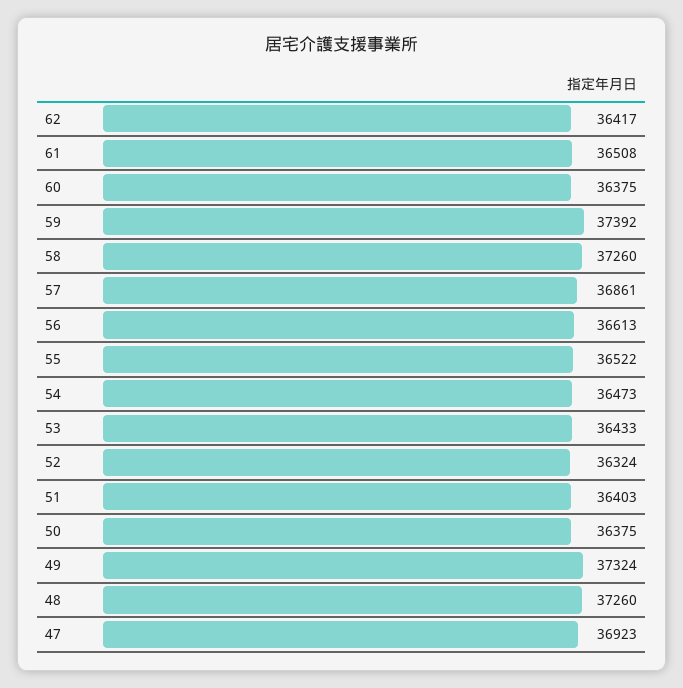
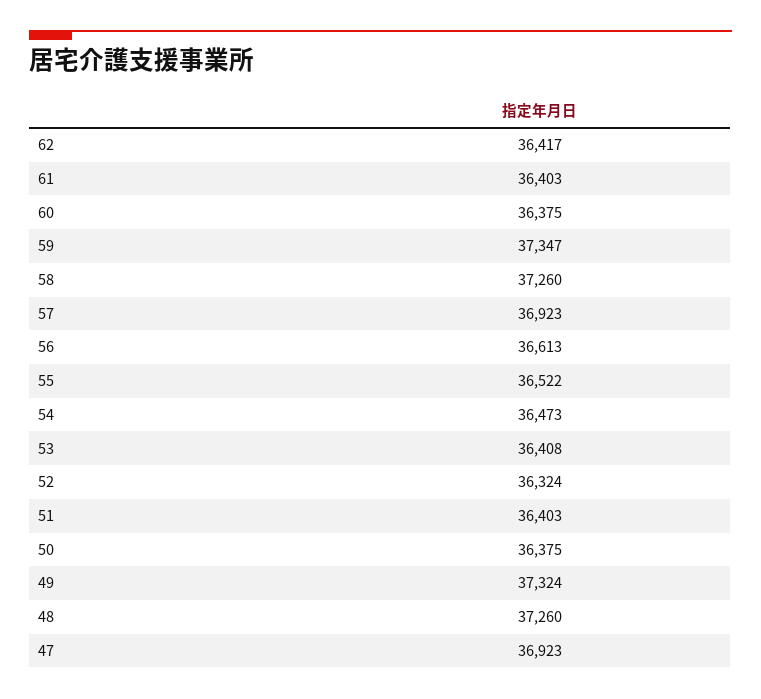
  {
    "62": 36417,
-   "61": 36508,
+   "61": 36403,
    "60": 36375,
-   "59": 37392,
+   "59": 37347,
    "58": 37260,
-   "57": 36861,
+   "57": 36923,
    "56": 36613,
    "55": 36522,
    "54": 36473,
-   "53": 36433,
+   "53": 36408,
    "52": 36324,
    "51": 36403,
    "50": 36375,
    "49": 37324,
    "48": 37260,
    "47": 36923
  }

